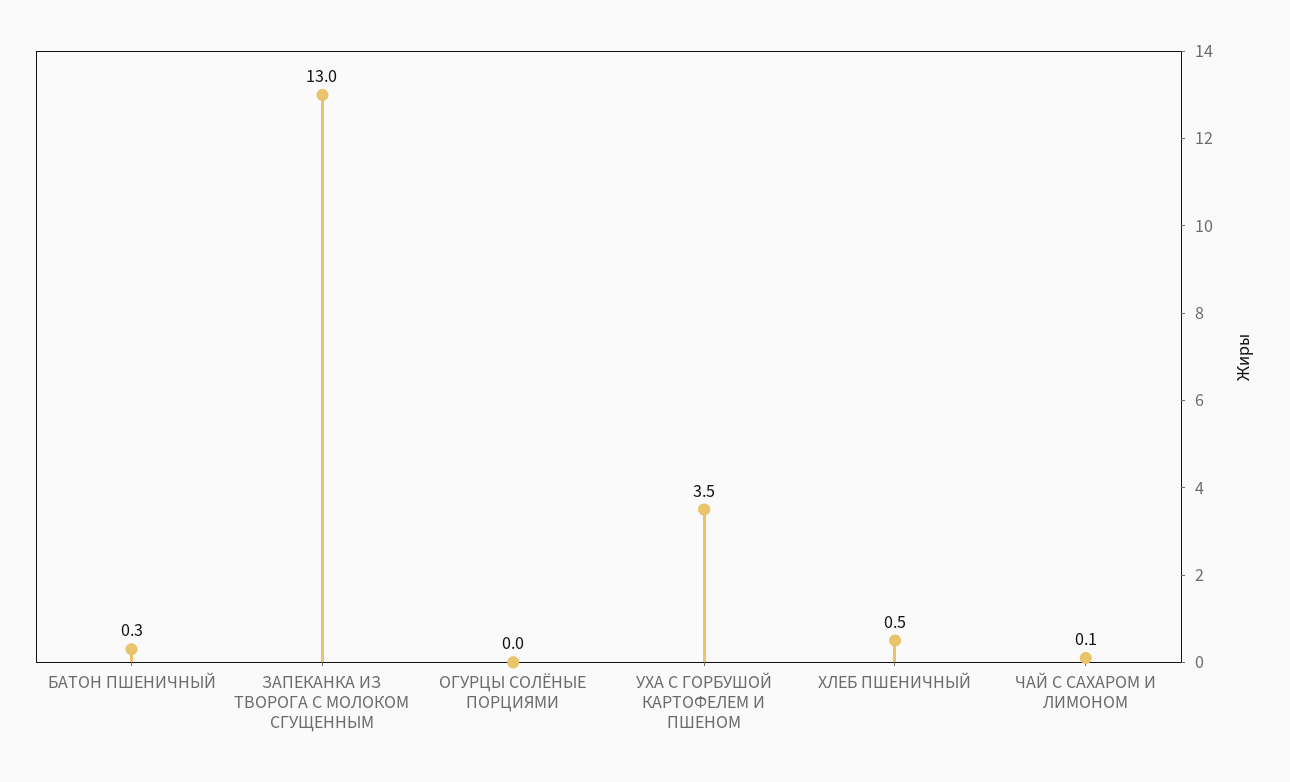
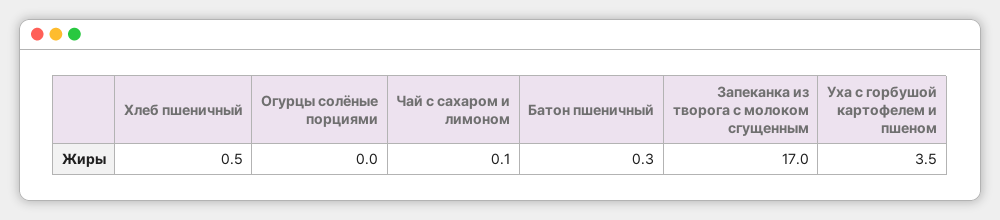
  {
    "БАТОН ПШЕНИЧНЫЙ": 0.3,
-   "ЗАПЕКАНКА ИЗ ТВОРОГА С МОЛОКОМ СГУЩЕННЫМ": 13,
+   "ЗАПЕКАНКА ИЗ ТВОРОГА С МОЛОКОМ СГУЩЕННЫМ": 17,
    "ОГУРЦЫ СОЛЁНЫЕ ПОРЦИЯМИ": 0,
    "УХА С ГОРБУШОЙ КАРТОФЕЛЕМ И ПШЕНОМ": 3.5,
    "ХЛЕБ ПШЕНИЧНЫЙ": 0.5,
    "ЧАЙ С САХАРОМ И ЛИМОНОМ": 0.1
  }

